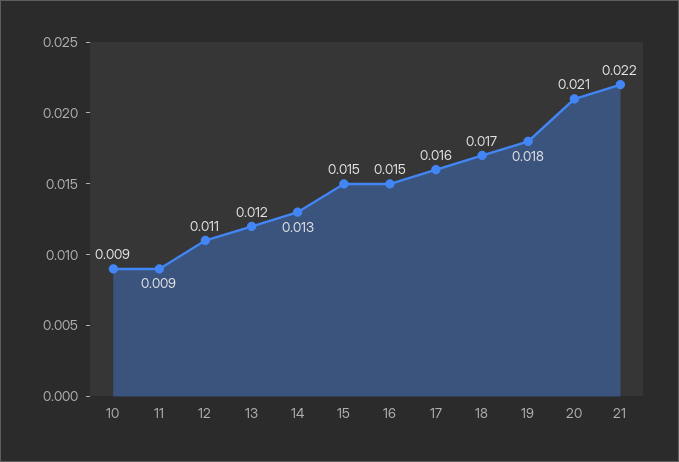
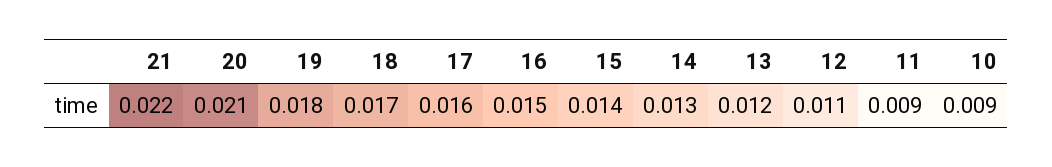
  {
    "10": 0.009,
    "11": 0.009,
    "12": 0.011,
    "13": 0.012,
    "14": 0.013,
-   "15": 0.015,
+   "15": 0.014,
    "16": 0.015,
    "17": 0.016,
    "18": 0.017,
    "19": 0.018,
    "20": 0.021,
    "21": 0.022
  }

